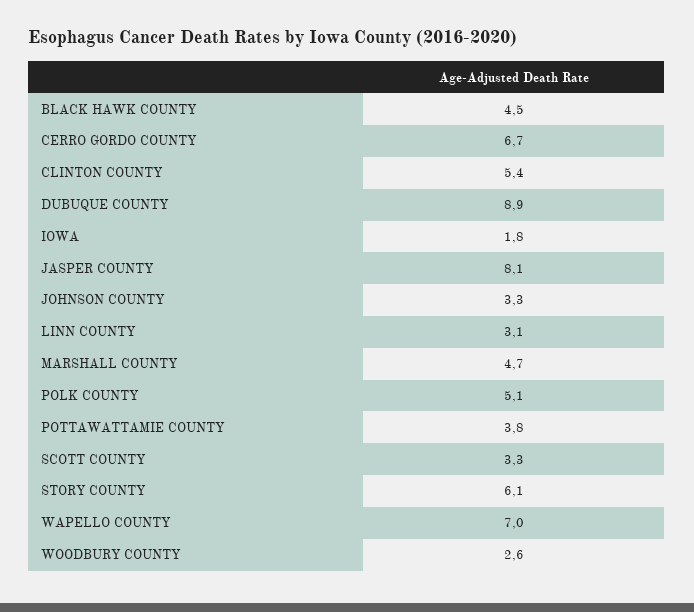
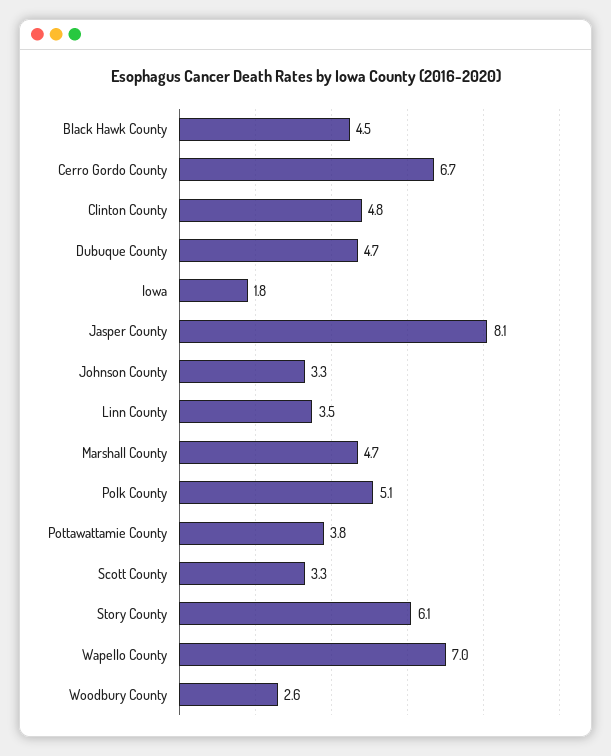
  {
    "BLACK HAWK COUNTY": 4.5,
    "CERRO GORDO COUNTY": 6.7,
-   "CLINTON COUNTY": 5.4,
+   "CLINTON COUNTY": 4.8,
-   "DUBUQUE COUNTY": 8.9,
+   "DUBUQUE COUNTY": 4.7,
    "IOWA": 1.8,
    "JASPER COUNTY": 8.1,
    "JOHNSON COUNTY": 3.3,
-   "LINN COUNTY": 3.1,
+   "LINN COUNTY": 3.5,
    "MARSHALL COUNTY": 4.7,
    "POLK COUNTY": 5.1,
    "POTTAWATTAMIE COUNTY": 3.8,
    "SCOTT COUNTY": 3.3,
    "STORY COUNTY": 6.1,
    "WAPELLO COUNTY": 7,
    "WOODBURY COUNTY": 2.6
  }

